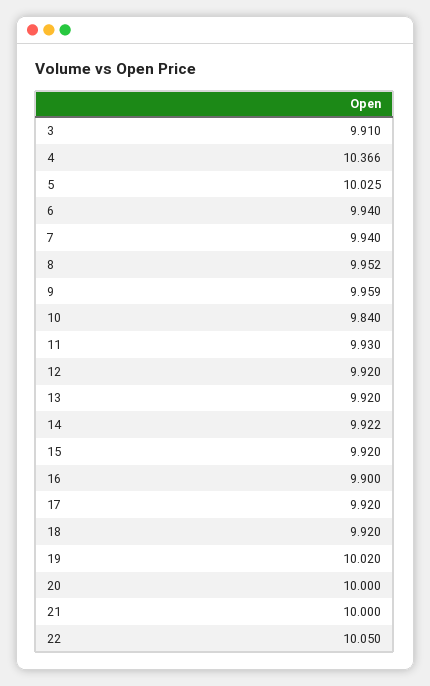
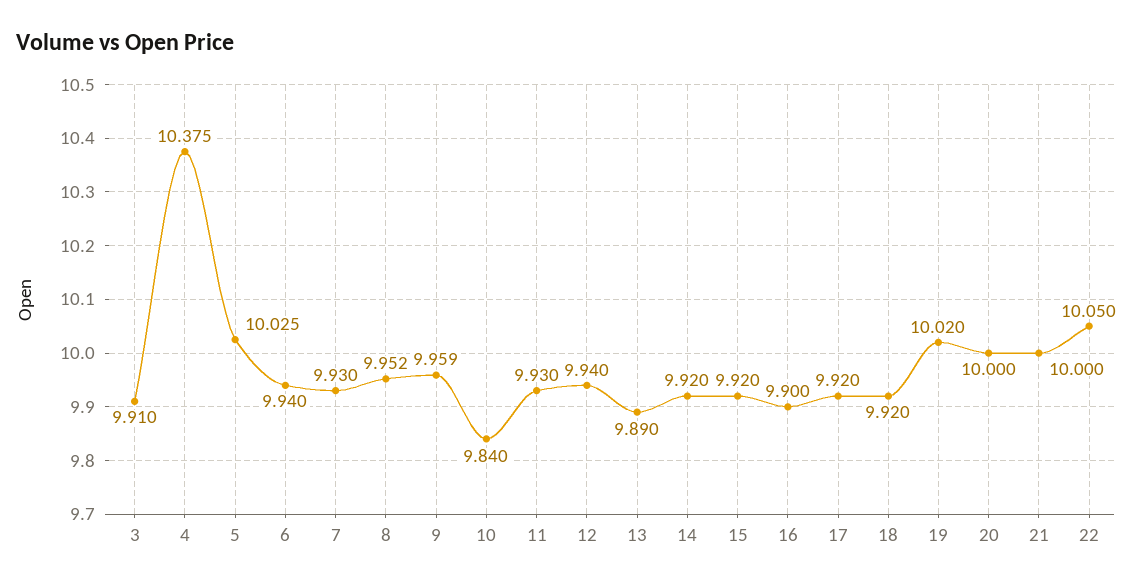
  {
    "3": 9.91,
-   "4": 10.366,
+   "4": 10.375,
    "5": 10.025,
    "6": 9.94,
-   "7": 9.94,
+   "7": 9.93,
    "8": 9.952,
    "9": 9.959,
    "10": 9.84,
    "11": 9.93,
-   "12": 9.92,
+   "12": 9.94,
-   "13": 9.92,
+   "13": 9.89,
-   "14": 9.922,
+   "14": 9.92,
    "15": 9.92,
    "16": 9.9,
    "17": 9.92,
    "18": 9.92,
    "19": 10.02,
    "20": 10,
    "21": 10,
    "22": 10.05
  }

